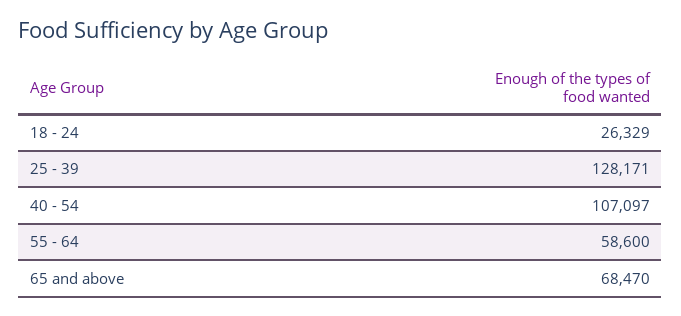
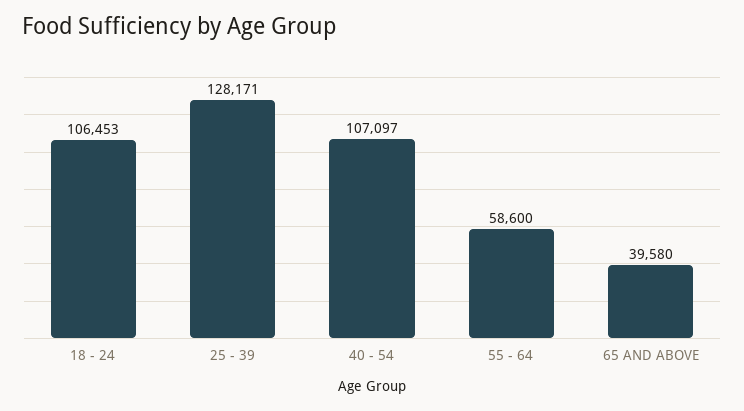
  {
-   "18 - 24": 26329,
+   "18 - 24": 106453,
    "25 - 39": 128171,
    "40 - 54": 107097,
    "55 - 64": 58600,
-   "65 and above": 68470
+   "65 and above": 39580
  }

